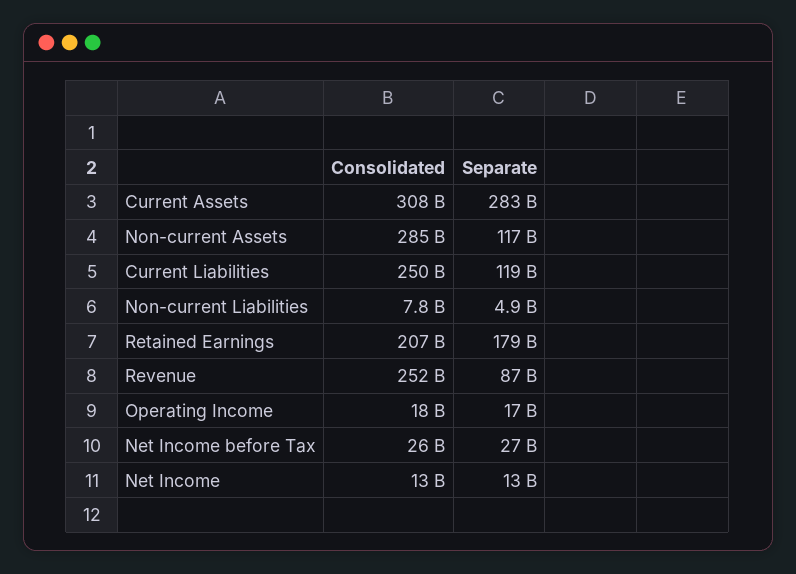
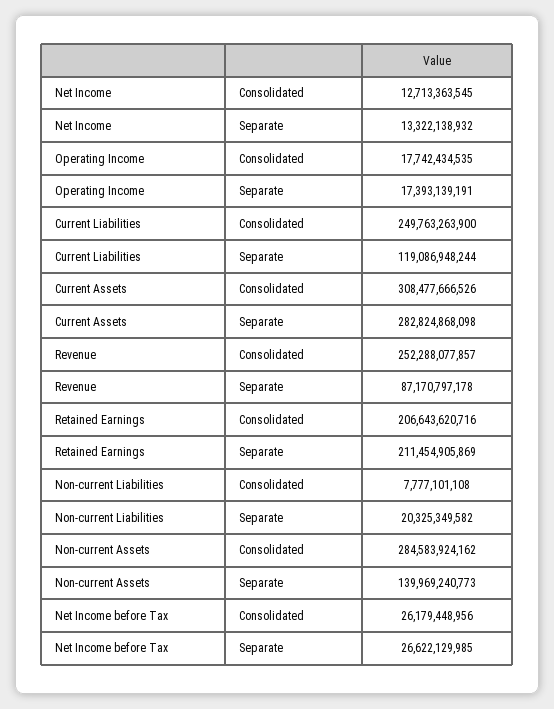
  {
    "Consolidated": {
      "Current Assets": 308477666526,
      "Non-current Assets": 284583924162,
      "Current Liabilities": 249763263900,
      "Non-current Liabilities": 7777101108,
      "Retained Earnings": 206643620716,
      "Revenue": 252288077857,
      "Operating Income": 17742434535,
      "Net Income before Tax": 26179448956,
      "Net Income": 12713363545
    },
    "Separate": {
      "Current Assets": 282824868098,
-     "Non-current Assets": 117000000000,
+     "Non-current Assets": 139969240773,
      "Current Liabilities": 119086948244,
-     "Non-current Liabilities": 4900000000,
+     "Non-current Liabilities": 20325349582,
-     "Retained Earnings": 179000000000,
+     "Retained Earnings": 211454905869,
      "Revenue": 87170797178,
      "Operating Income": 17393139191,
      "Net Income before Tax": 26622129985,
      "Net Income": 13322138932
    }
  }

